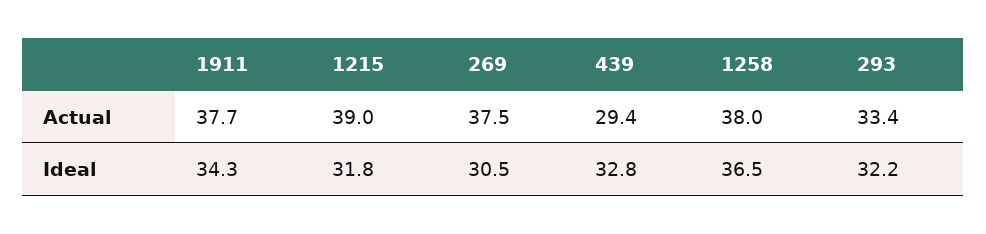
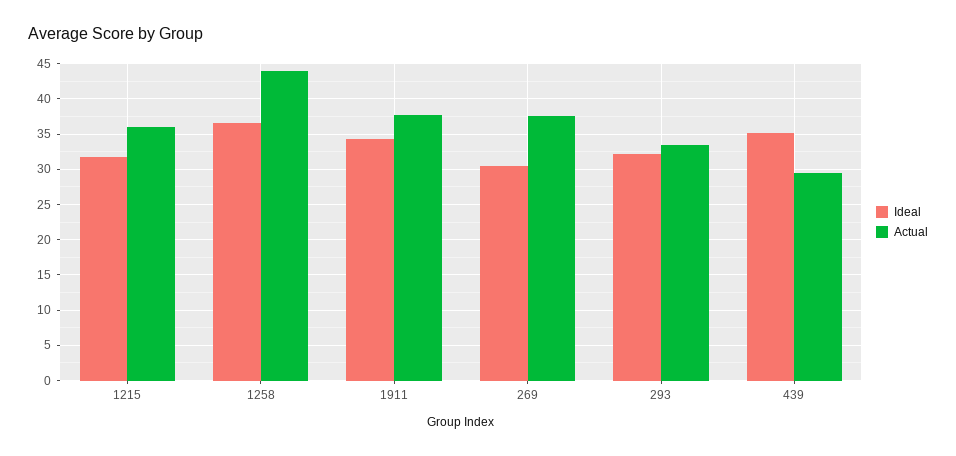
  {
    "Actual": {
      "1911": 37.7,
-     "1215": 39,
+     "1215": 36,
      "269": 37.5,
      "439": 29.4,
-     "1258": 38,
+     "1258": 44,
      "293": 33.4
    },
    "Ideal": {
      "1911": 34.3,
      "1215": 31.8,
      "269": 30.5,
-     "439": 32.8,
+     "439": 35,
      "1258": 36.5,
      "293": 32.2
    }
  }

